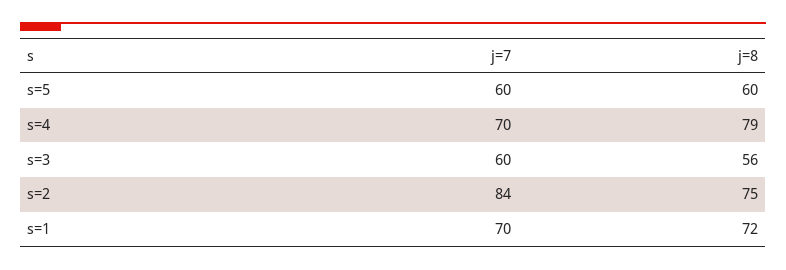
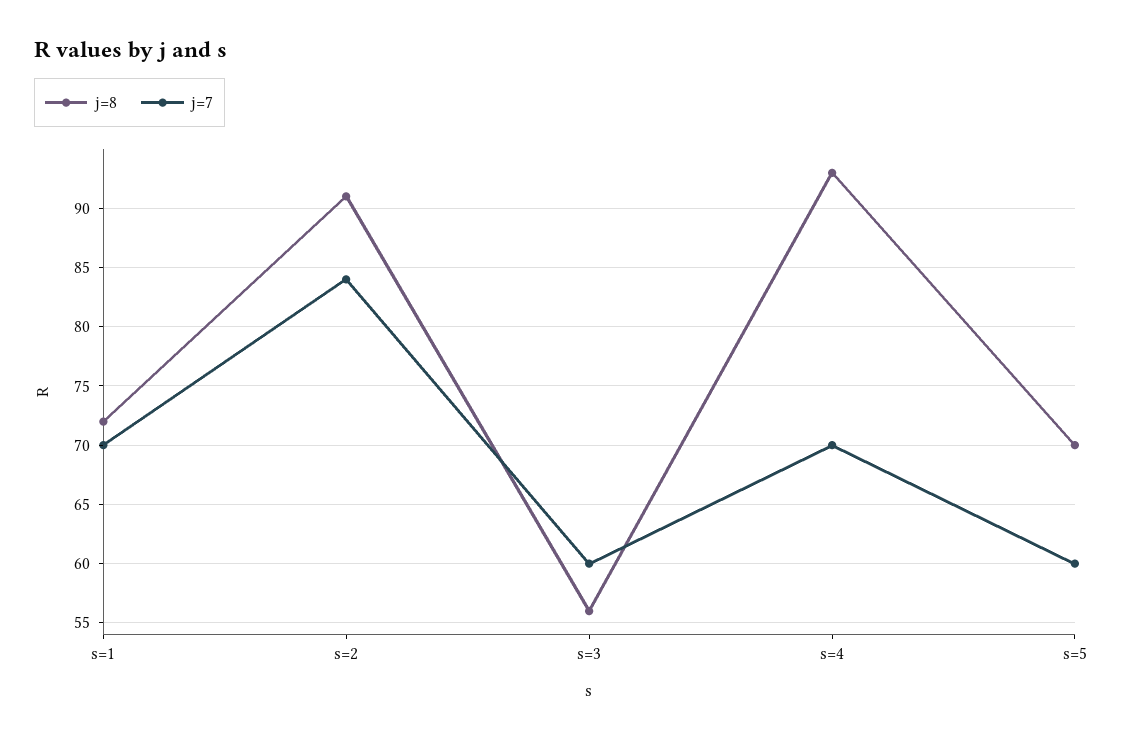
  {
    "j=7": {
      "s=5": 60,
      "s=4": 70,
      "s=3": 60,
      "s=2": 84,
      "s=1": 70
    },
    "j=8": {
-     "s=5": 60,
+     "s=5": 70,
-     "s=4": 79,
+     "s=4": 93,
      "s=3": 56,
-     "s=2": 75,
+     "s=2": 91,
      "s=1": 72
    }
  }

